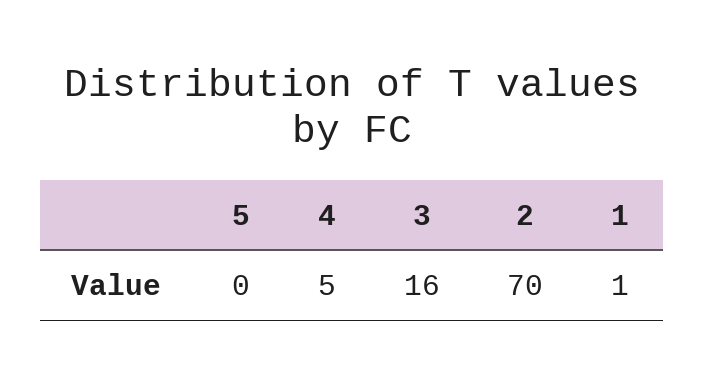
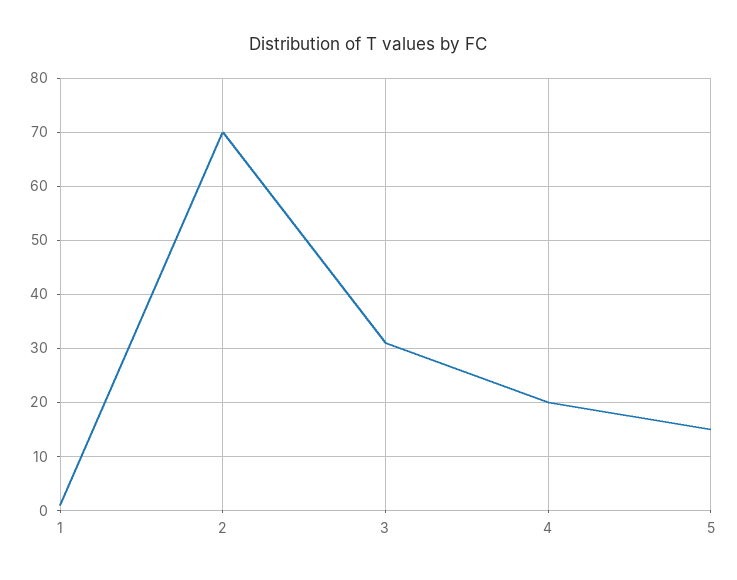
  {
-   "5": 0,
+   "5": 15,
-   "4": 5,
+   "4": 20,
-   "3": 16,
+   "3": 30,
    "2": 70,
    "1": 1
  }

